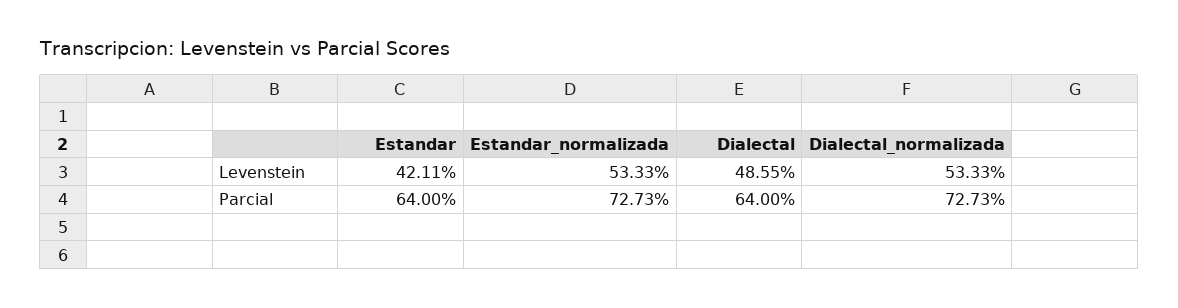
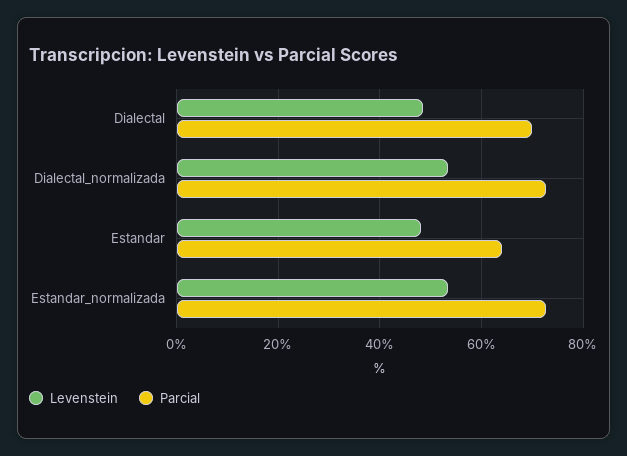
  {
    "Levenstein": {
-     "Estandar": 42.11,
+     "Estandar": 48,
      "Estandar_normalizada": 53.33,
      "Dialectal": 48.55,
      "Dialectal_normalizada": 53.33
    },
    "Parcial": {
      "Estandar": 64,
      "Estandar_normalizada": 72.73,
-     "Dialectal": 64,
+     "Dialectal": 70,
      "Dialectal_normalizada": 72.73
    }
  }

